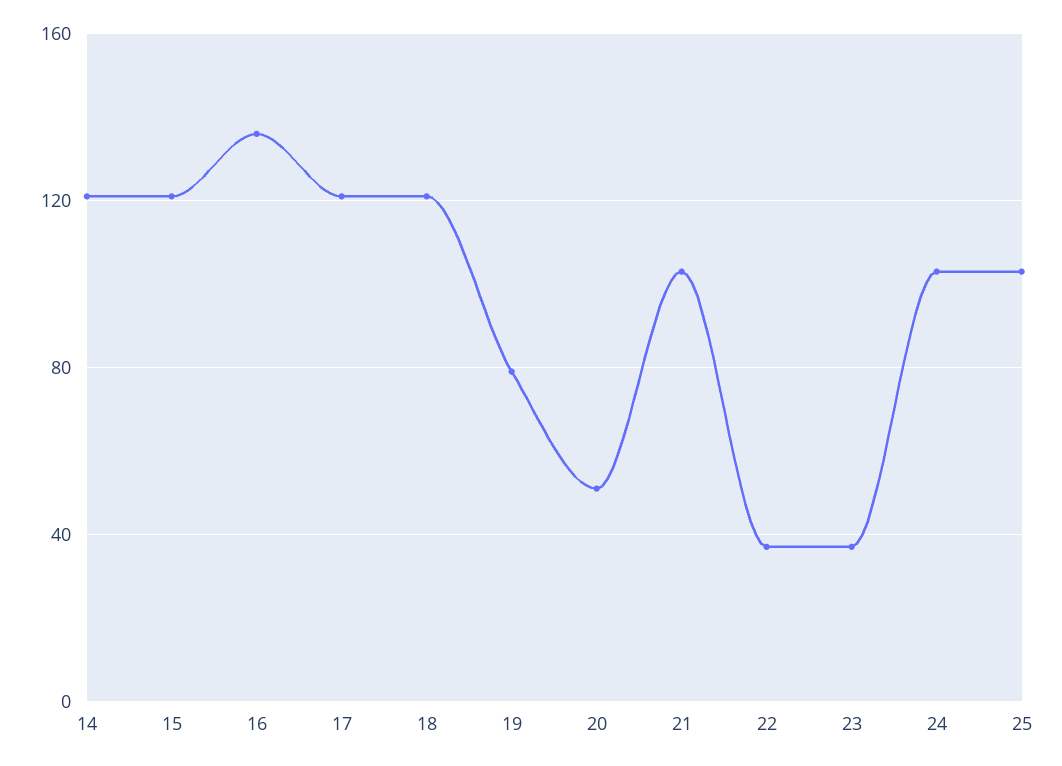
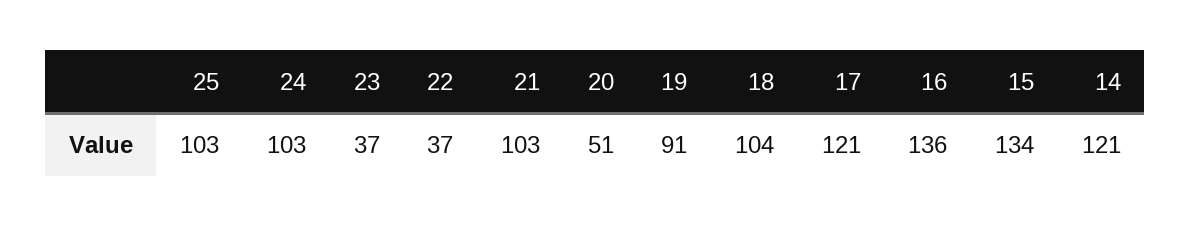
  {
    "14": 121,
-   "15": 120,
+   "15": 134,
    "16": 136,
    "17": 121,
-   "18": 120,
+   "18": 104,
-   "19": 80,
+   "19": 91,
    "20": 51,
    "21": 103,
    "22": 37,
    "23": 37,
    "24": 103,
    "25": 103
  }

